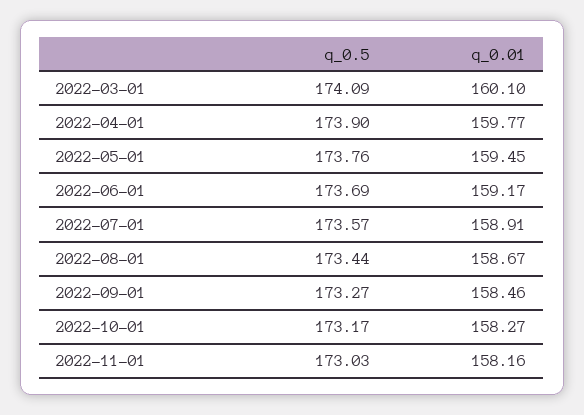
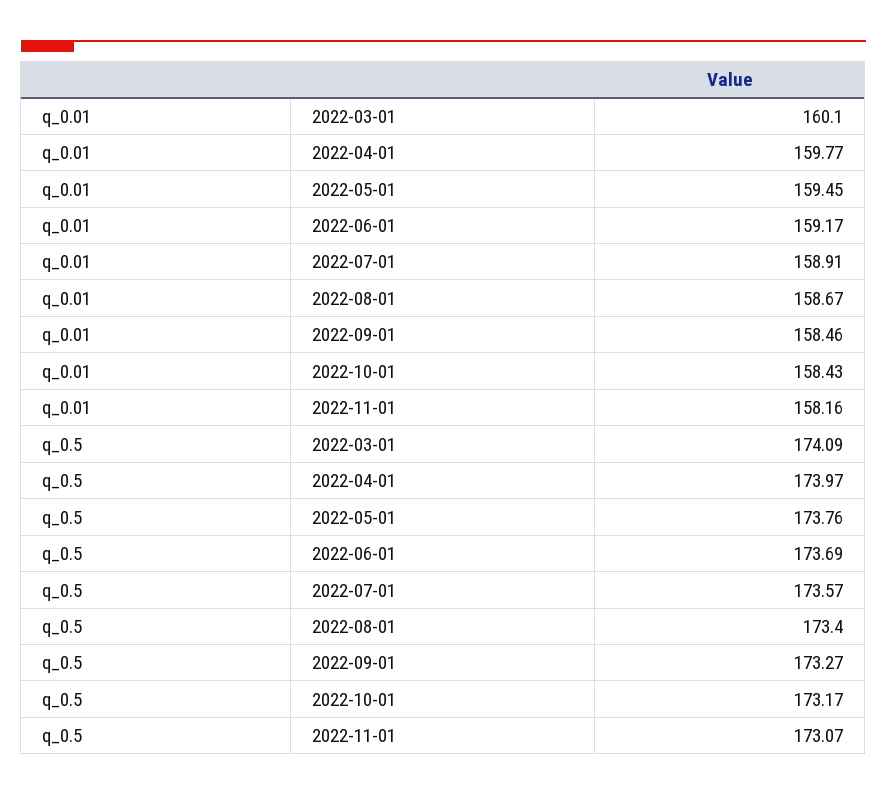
  {
    "q_0.5": {
      "2022-03-01": 174.09,
-     "2022-04-01": 173.9,
+     "2022-04-01": 173.97,
      "2022-05-01": 173.76,
      "2022-06-01": 173.69,
      "2022-07-01": 173.57,
-     "2022-08-01": 173.44,
+     "2022-08-01": 173.4,
      "2022-09-01": 173.27,
      "2022-10-01": 173.17,
-     "2022-11-01": 173.03
+     "2022-11-01": 173.07
    },
    "q_0.01": {
      "2022-03-01": 160.1,
      "2022-04-01": 159.77,
      "2022-05-01": 159.45,
      "2022-06-01": 159.17,
      "2022-07-01": 158.91,
      "2022-08-01": 158.67,
      "2022-09-01": 158.46,
-     "2022-10-01": 158.27,
+     "2022-10-01": 158.43,
      "2022-11-01": 158.16
    }
  }

